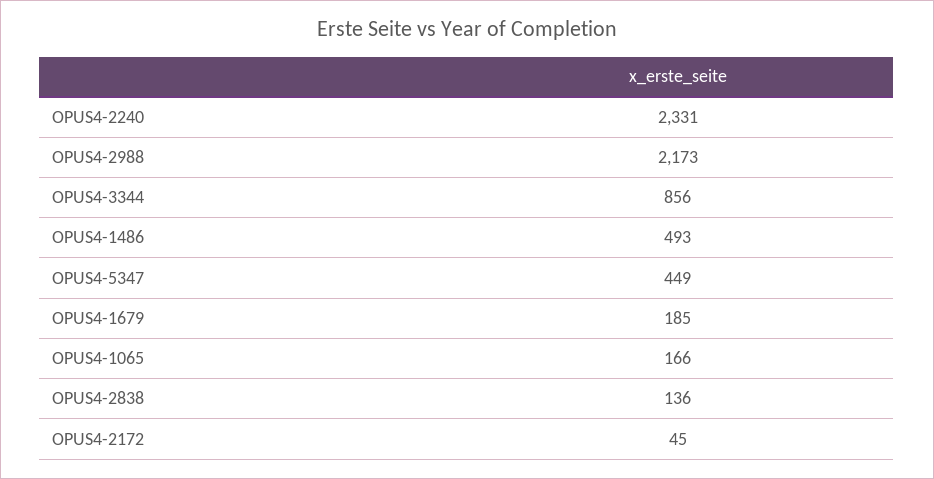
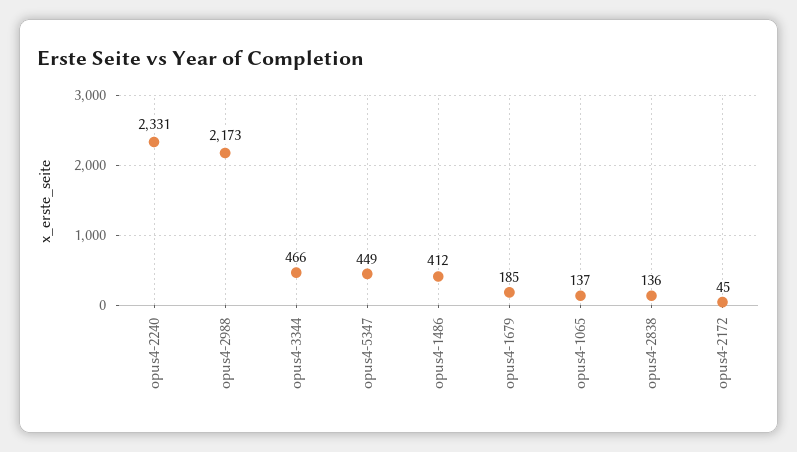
  {
    "OPUS4-2240": 2331,
    "OPUS4-2988": 2173,
-   "OPUS4-3344": 856,
+   "OPUS4-3344": 466,
-   "OPUS4-1486": 493,
+   "OPUS4-1486": 412,
    "OPUS4-5347": 449,
    "OPUS4-1679": 185,
-   "OPUS4-1065": 166,
+   "OPUS4-1065": 137,
    "OPUS4-2838": 136,
    "OPUS4-2172": 45
  }

